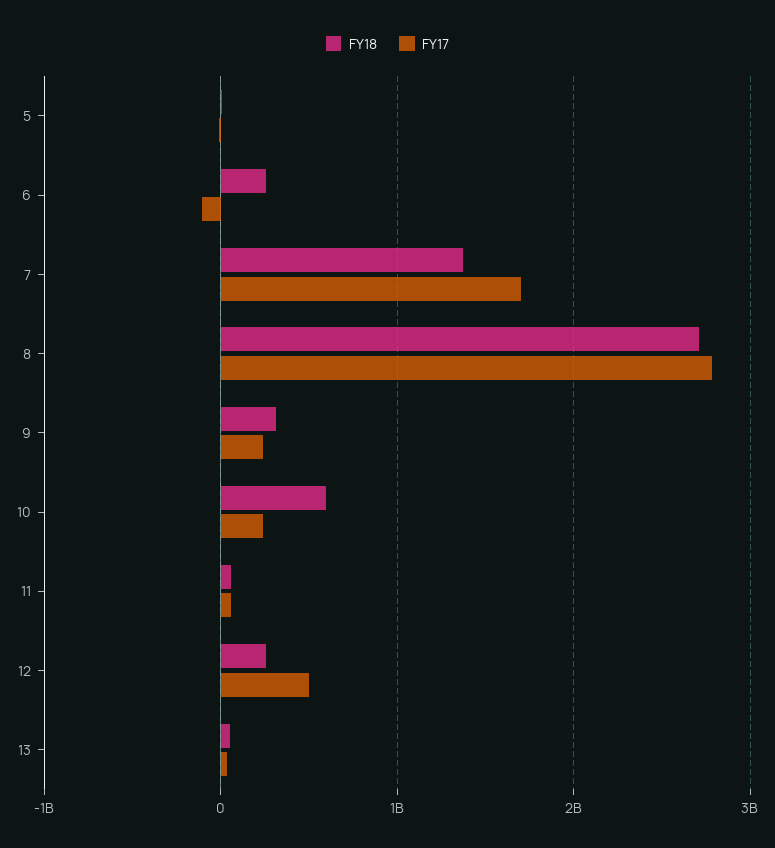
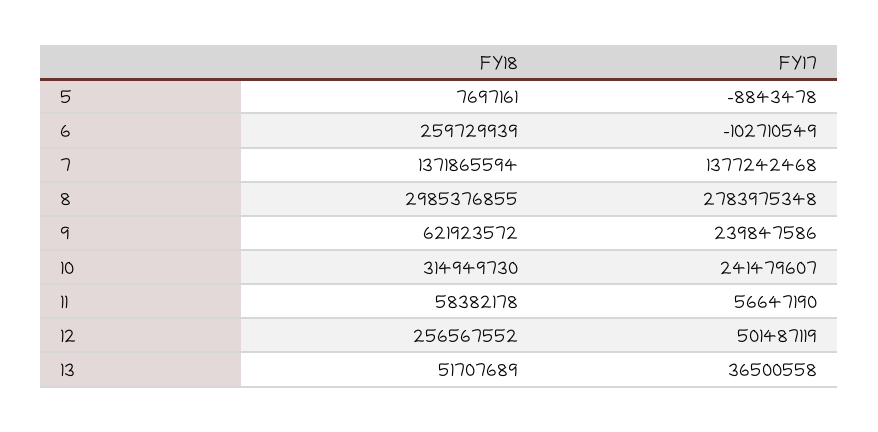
  {
    "FY18": {
      "5": 7697161,
      "6": 259729939,
      "7": 1371865594,
-     "8": 2700000000,
+     "8": 2985376855,
-     "9": 300000000,
+     "9": 621923572,
-     "10": 600000000,
+     "10": 314949730,
      "11": 58382178,
      "12": 256567552,
      "13": 51707689
    },
    "FY17": {
      "5": -8843478,
      "6": -102710549,
-     "7": 1700000000,
+     "7": 1377242468,
      "8": 2783975348,
      "9": 239847586,
      "10": 241479607,
      "11": 56647190,
      "12": 501487119,
      "13": 36500558
    }
  }

